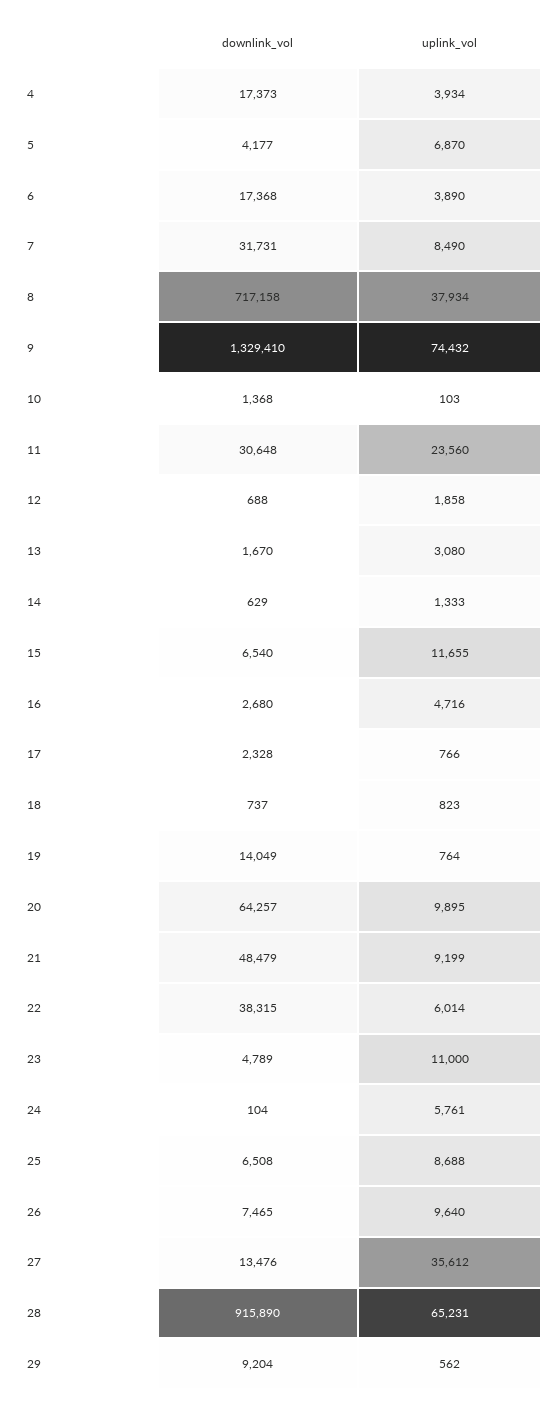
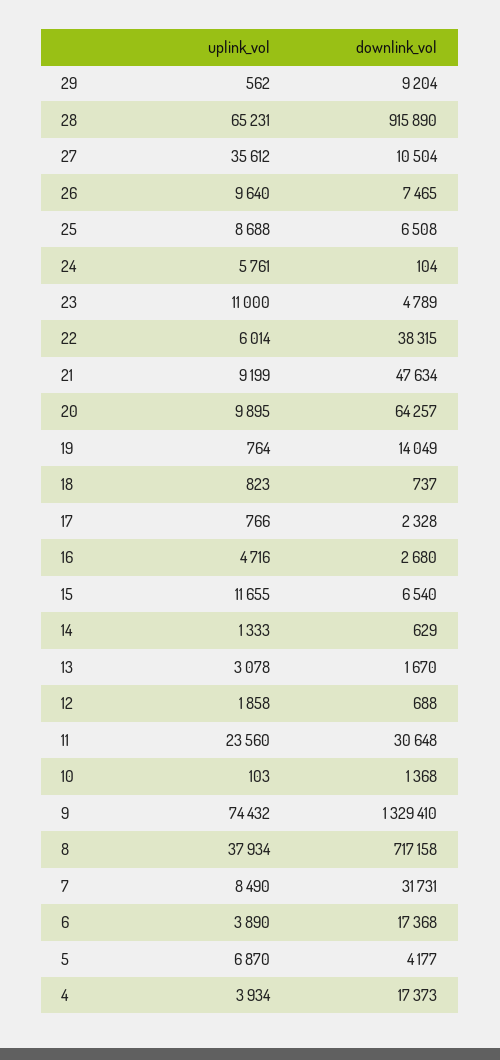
  {
    "downlink_vol": {
      "4": 17373,
      "5": 4177,
      "6": 17368,
      "7": 31731,
      "8": 717158,
      "9": 1329410,
      "10": 1368,
      "11": 30648,
      "12": 688,
      "13": 1670,
      "14": 629,
      "15": 6540,
      "16": 2680,
      "17": 2328,
      "18": 737,
      "19": 14049,
      "20": 64257,
-     "21": 48479,
+     "21": 47634,
      "22": 38315,
      "23": 4789,
      "24": 104,
      "25": 6508,
      "26": 7465,
-     "27": 13476,
+     "27": 10504,
      "28": 915890,
      "29": 9204
    },
    "uplink_vol": {
      "4": 3934,
      "5": 6870,
      "6": 3890,
      "7": 8490,
      "8": 37934,
      "9": 74432,
      "10": 103,
      "11": 23560,
      "12": 1858,
-     "13": 3080,
+     "13": 3078,
      "14": 1333,
      "15": 11655,
      "16": 4716,
      "17": 766,
      "18": 823,
      "19": 764,
      "20": 9895,
      "21": 9199,
      "22": 6014,
      "23": 11000,
      "24": 5761,
      "25": 8688,
      "26": 9640,
      "27": 35612,
      "28": 65231,
      "29": 562
    }
  }

